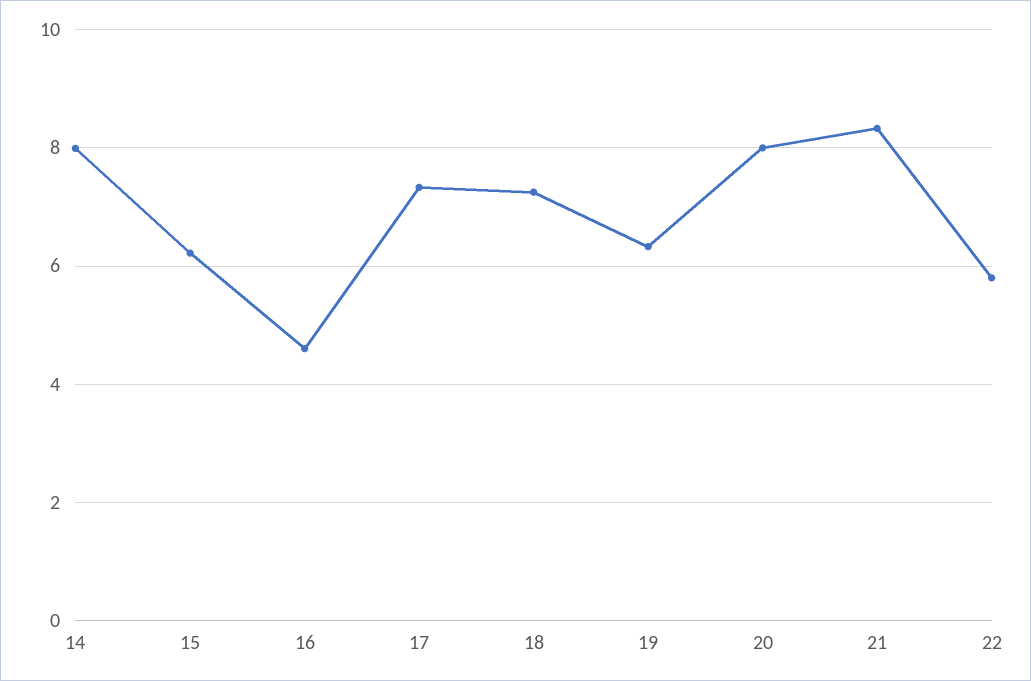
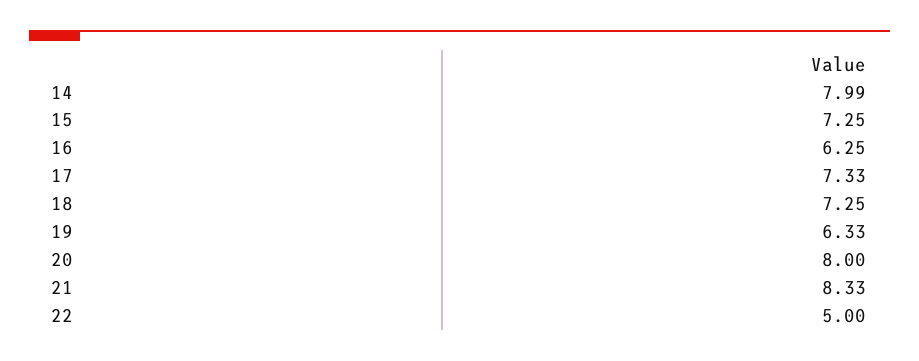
  {
    "14": 7.99,
-   "15": 6.2,
+   "15": 7.25,
-   "16": 4.6,
+   "16": 6.25,
    "17": 7.33,
    "18": 7.25,
    "19": 6.33,
    "20": 8,
    "21": 8.33,
-   "22": 5.8
+   "22": 5
  }

